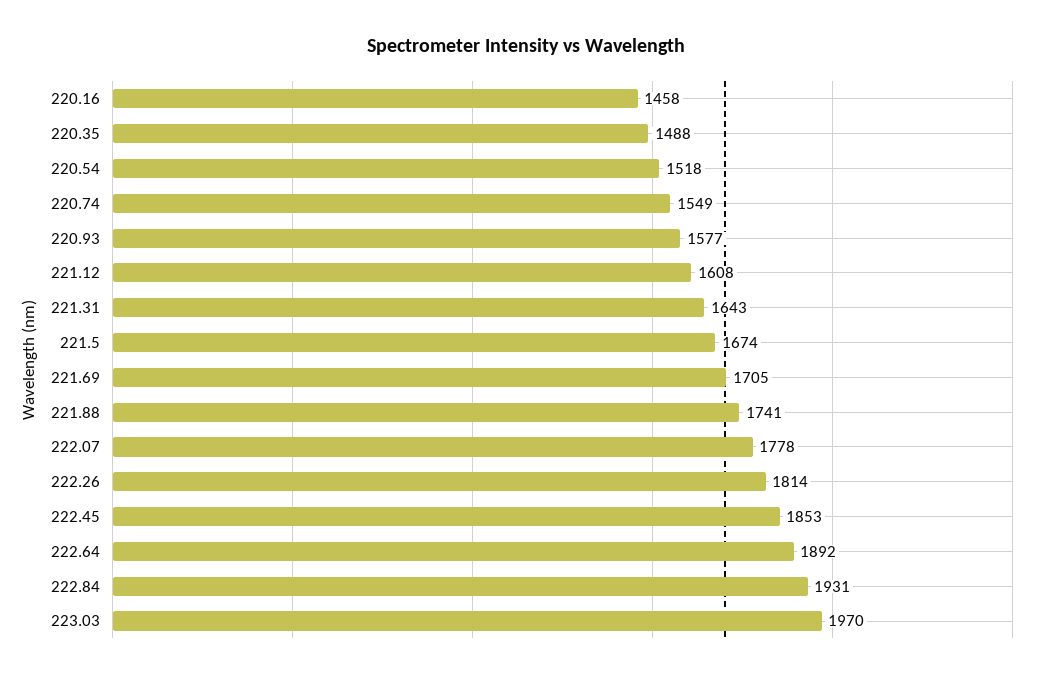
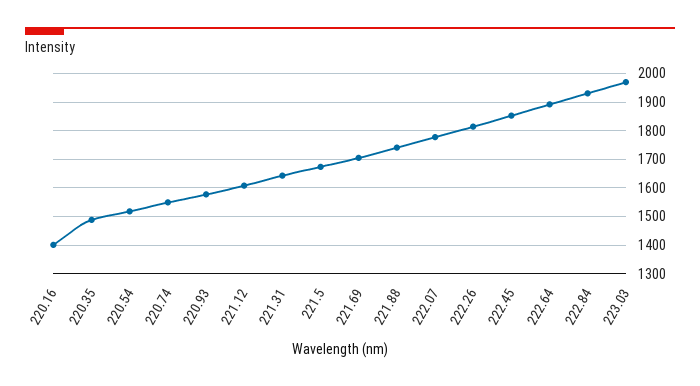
  {
-   "220.16": 1458,
+   "220.16": 1400,
    "220.35": 1488,
    "220.54": 1518,
    "220.74": 1549,
    "220.93": 1577,
    "221.12": 1608,
    "221.31": 1643,
    "221.5": 1674,
    "221.69": 1705,
    "221.88": 1741,
    "222.07": 1778,
    "222.26": 1814,
    "222.45": 1853,
    "222.64": 1892,
    "222.84": 1931,
    "223.03": 1970
  }

